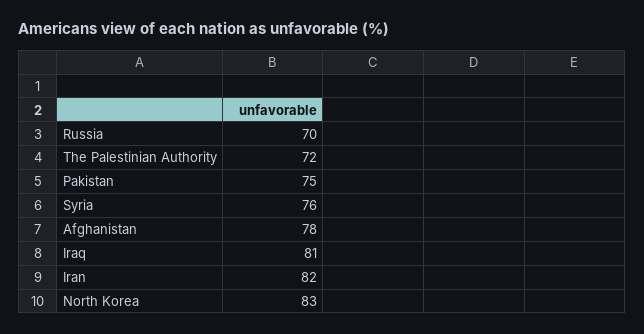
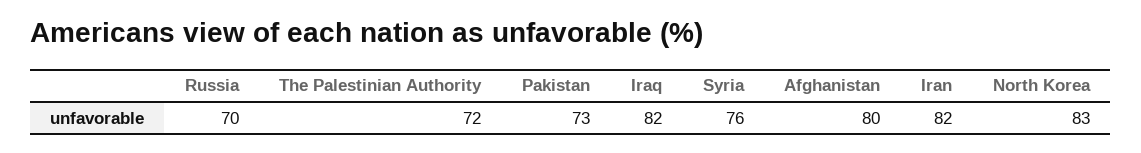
  {
    "Russia": 70,
    "The Palestinian Authority": 72,
-   "Pakistan": 75,
+   "Pakistan": 73,
    "Syria": 76,
-   "Afghanistan": 78,
+   "Afghanistan": 80,
-   "Iraq": 81,
+   "Iraq": 82,
    "Iran": 82,
    "North Korea": 83
  }

